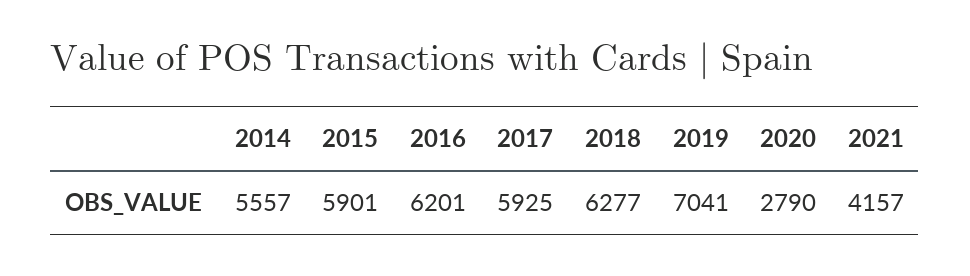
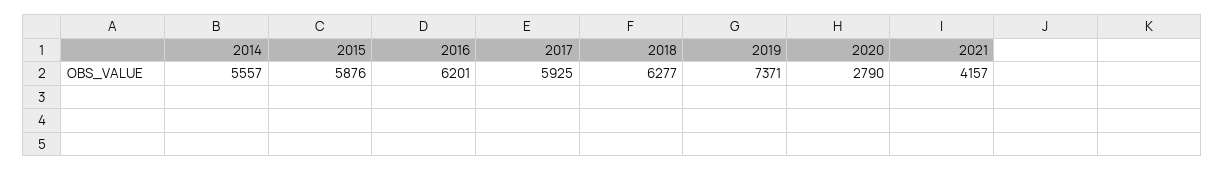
  {
    "2014": 5557,
-   "2015": 5901,
+   "2015": 5876,
    "2016": 6201,
    "2017": 5925,
    "2018": 6277,
-   "2019": 7041,
+   "2019": 7371,
    "2020": 2790,
    "2021": 4157
  }

